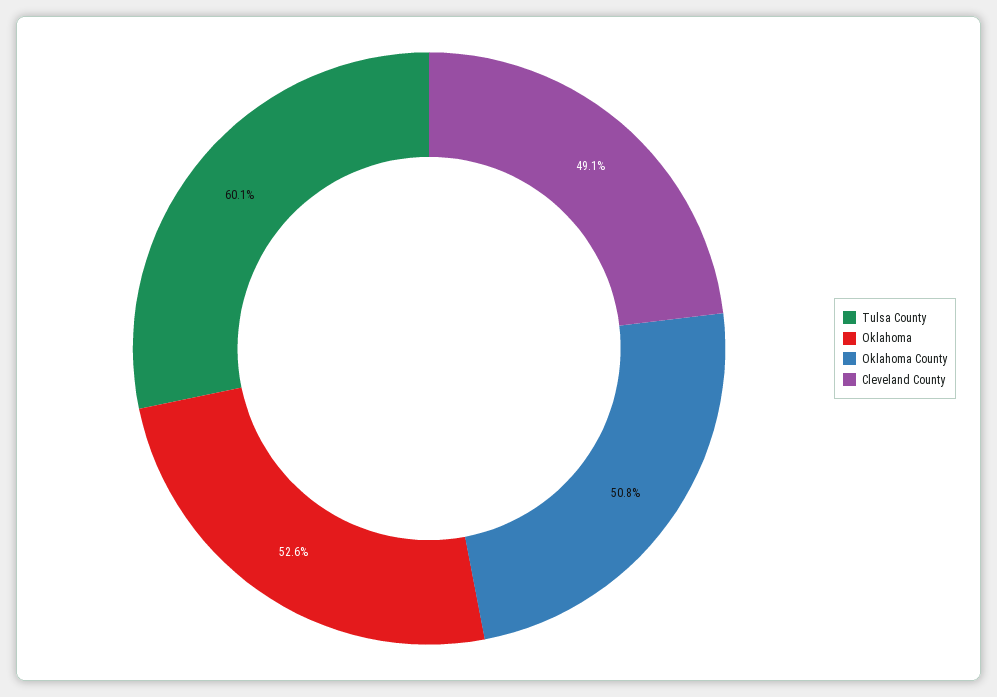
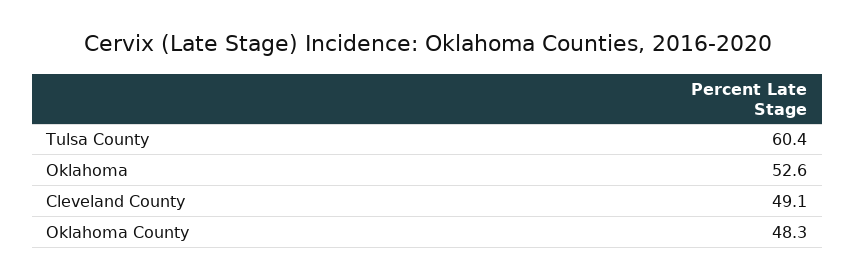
  {
-   "Tulsa County": 60.1,
+   "Tulsa County": 60.4,
    "Oklahoma": 52.6,
-   "Oklahoma County": 50.8,
+   "Oklahoma County": 48.3,
    "Cleveland County": 49.1
  }

